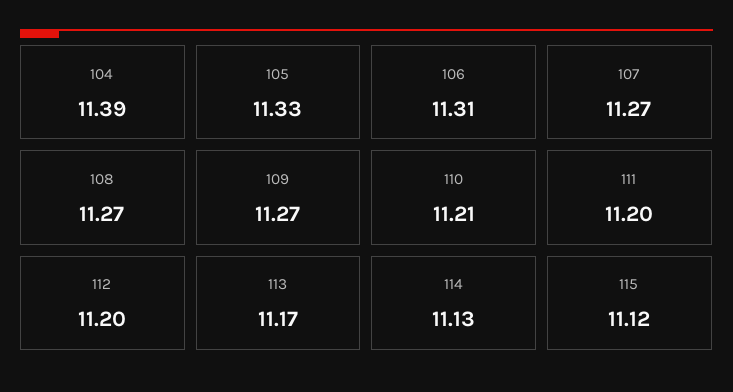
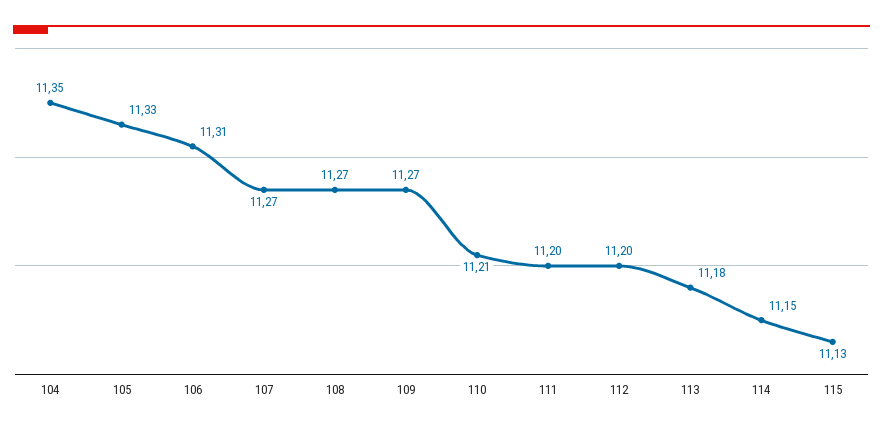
  {
-   "104": 11.39,
+   "104": 11.35,
    "105": 11.33,
    "106": 11.31,
    "107": 11.27,
    "108": 11.27,
    "109": 11.27,
    "110": 11.21,
    "111": 11.2,
    "112": 11.2,
-   "113": 11.17,
+   "113": 11.18,
-   "114": 11.13,
+   "114": 11.15,
-   "115": 11.12
+   "115": 11.13
  }

